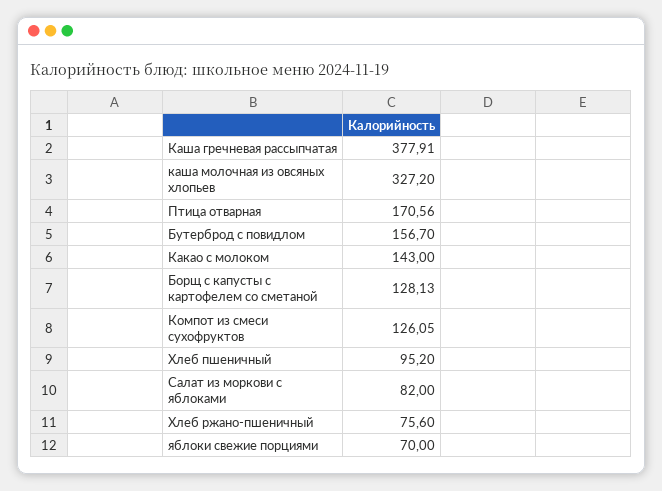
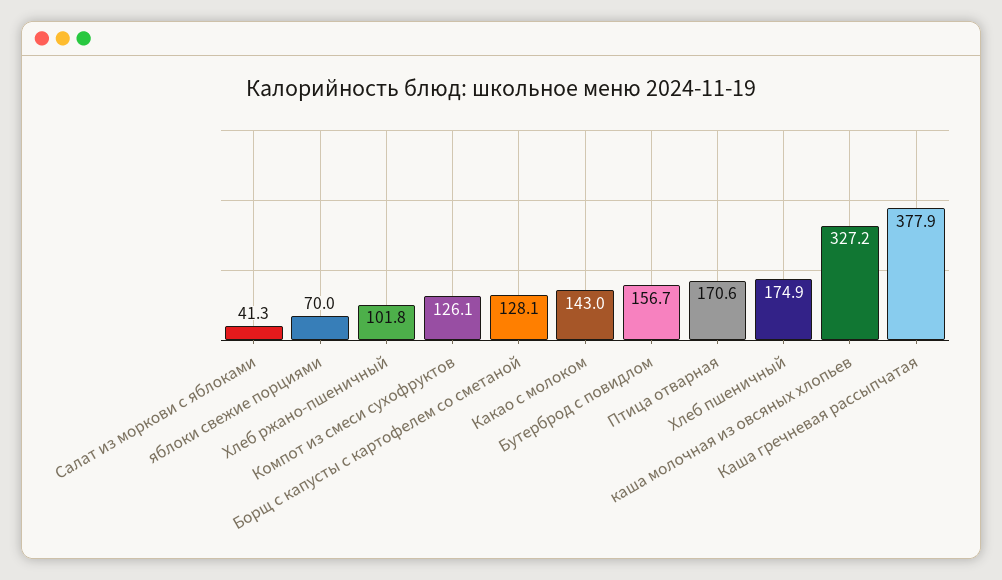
  {
    "Каша гречневая рассыпчатая": 377.91,
    "каша молочная из овсяных хлопьев": 327.2,
    "Птица отварная": 170.56,
    "Бутерброд с повидлом": 156.7,
    "Какао с молоком": 143,
    "Борщ с капусты с картофелем со сметаной": 128.13,
    "Компот из смеси сухофруктов": 126.05,
-   "Хлеб пшеничный": 95.2,
+   "Хлеб пшеничный": 174.9,
-   "Салат из моркови с яблоками": 82,
+   "Салат из моркови с яблоками": 41.3,
-   "Хлеб ржано-пшеничный": 75.6,
+   "Хлеб ржано-пшеничный": 101.8,
    "яблоки свежие порциями": 70
  }

